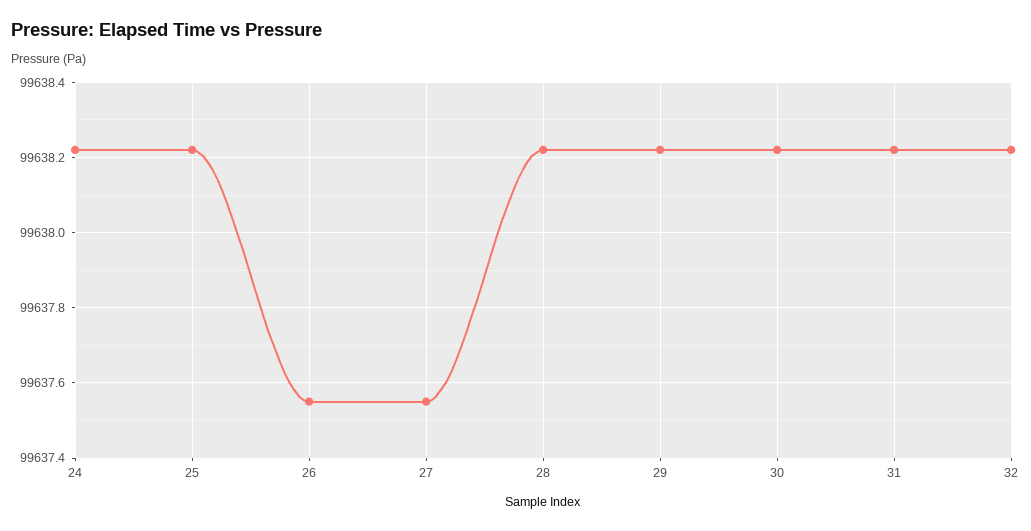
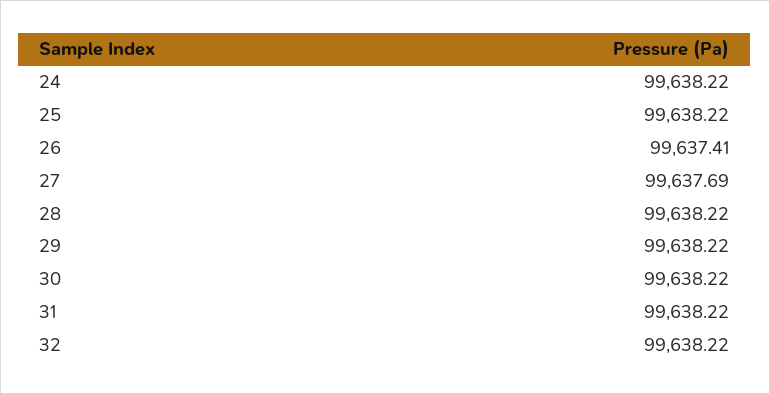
  {
    "24": 99638.22,
    "25": 99638.22,
-   "26": 99637.55,
+   "26": 99637.41,
-   "27": 99637.55,
+   "27": 99637.69,
    "28": 99638.22,
    "29": 99638.22,
    "30": 99638.22,
    "31": 99638.22,
    "32": 99638.22
  }

